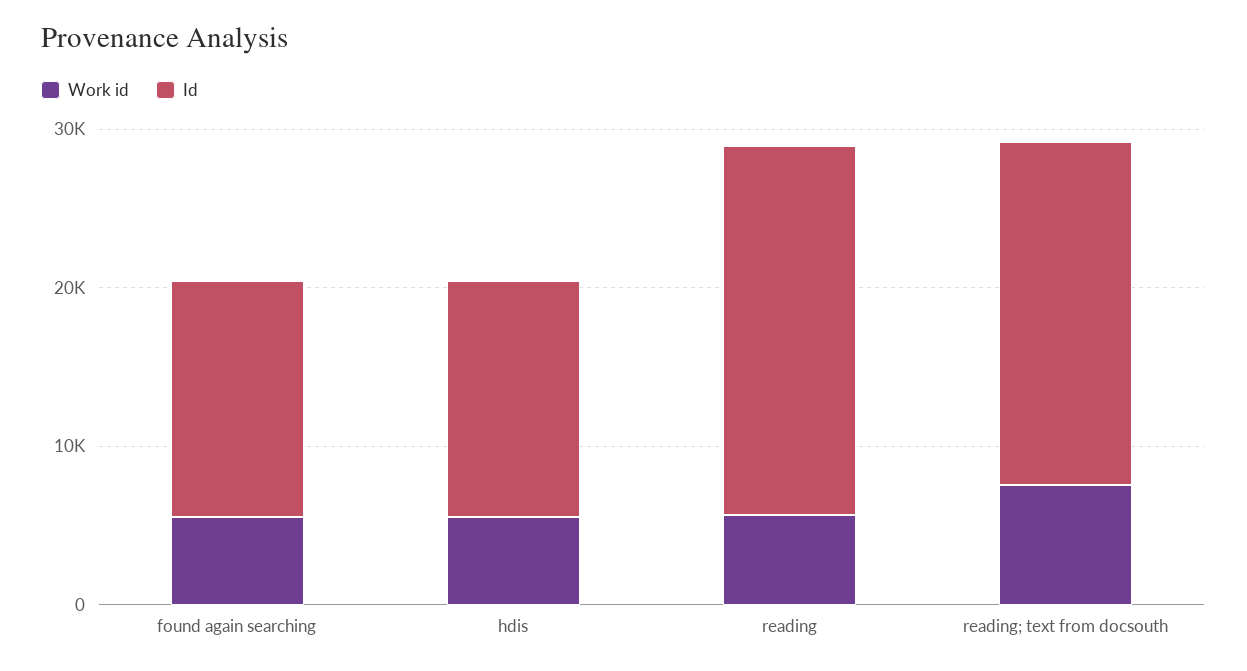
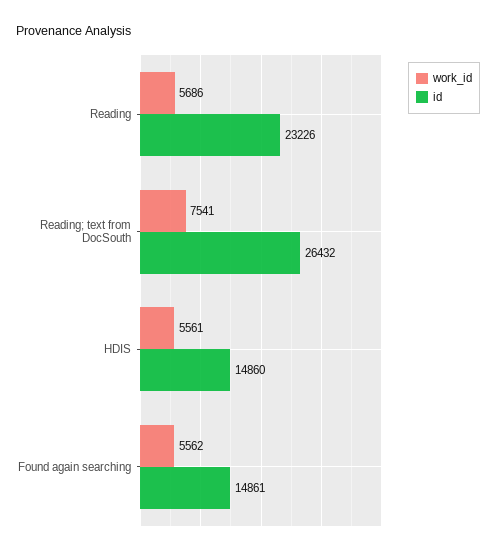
  {
    "Work id": {
      "found again searching": 5562,
      "hdis": 5561,
      "reading": 5686,
      "reading; text from docsouth": 7541
    },
    "Id": {
      "found again searching": 14861,
      "hdis": 14860,
      "reading": 23226,
-     "reading; text from docsouth": 22000
+     "reading; text from docsouth": 26432
    }
  }

